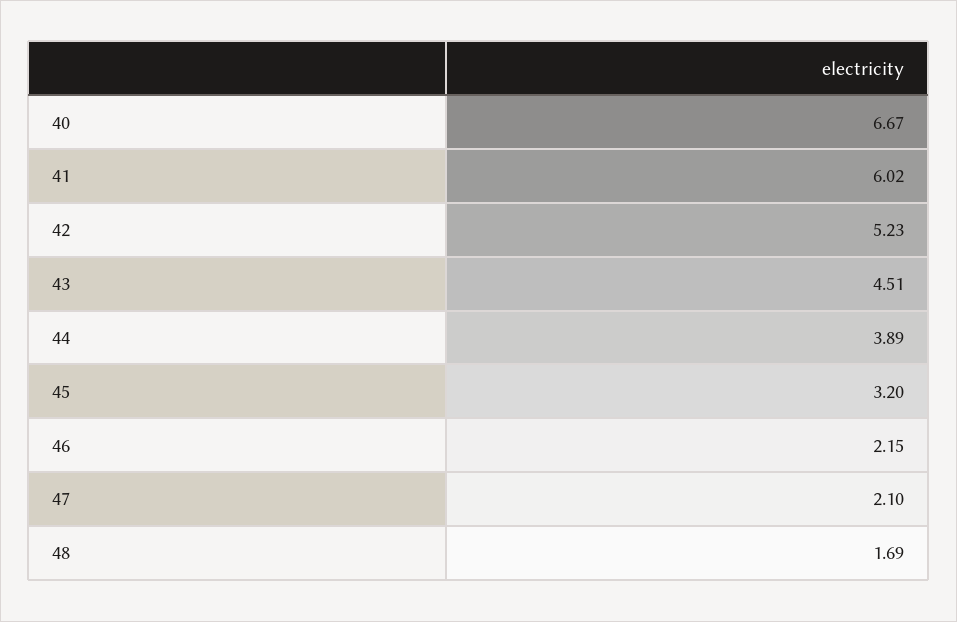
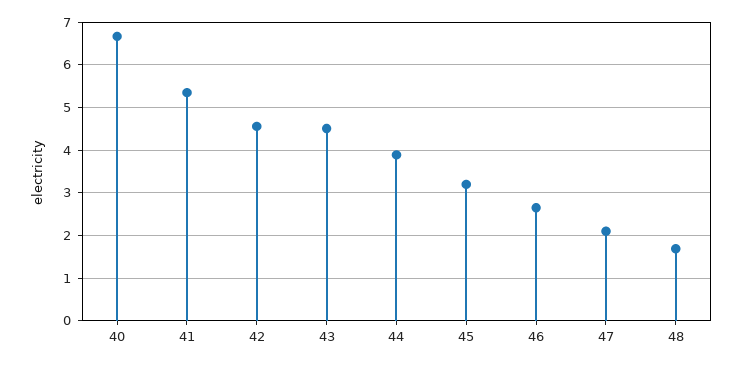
  {
    "40": 6.67,
-   "41": 6.02,
+   "41": 5.4,
-   "42": 5.23,
+   "42": 4.6,
    "43": 4.51,
    "44": 3.89,
    "45": 3.2,
-   "46": 2.15,
+   "46": 2.6,
    "47": 2.1,
    "48": 1.69
  }

